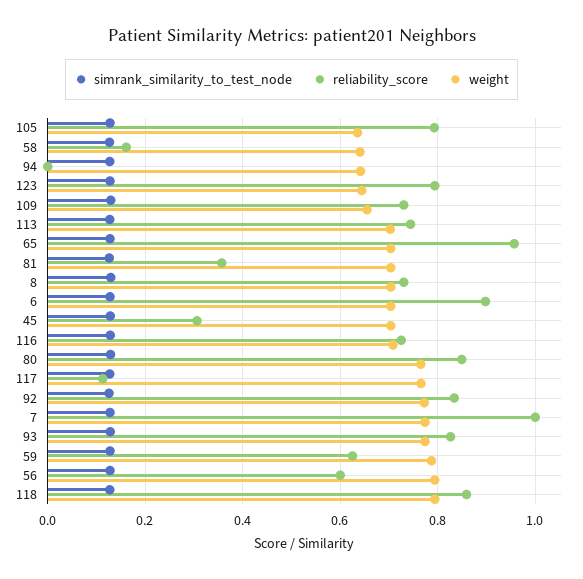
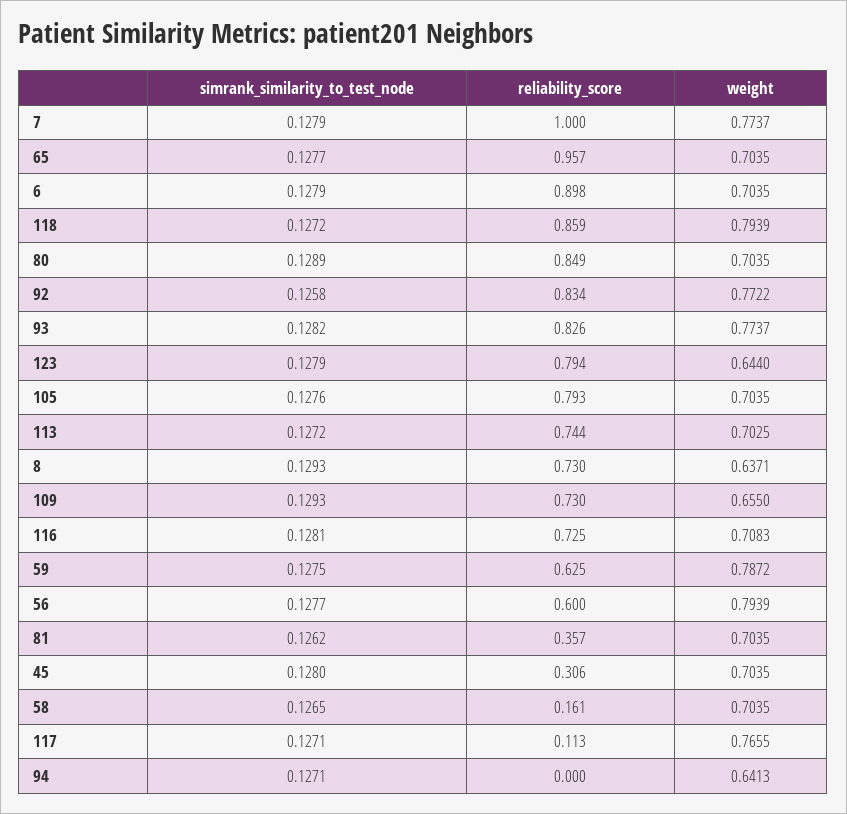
  {
    "simrank_similarity_to_test_node": {
      "105": 0.1276,
      "58": 0.1265,
      "94": 0.1271,
      "123": 0.1279,
      "109": 0.1293,
      "113": 0.1272,
      "65": 0.1277,
      "81": 0.1262,
      "8": 0.1293,
      "6": 0.1279,
      "45": 0.128,
      "116": 0.1281,
      "80": 0.1289,
      "117": 0.1271,
      "92": 0.1258,
      "7": 0.1279,
      "93": 0.1282,
      "59": 0.1275,
      "56": 0.1277,
      "118": 0.1272
    },
    "reliability_score": {
      "105": 0.793,
      "58": 0.161,
      "94": 0,
      "123": 0.794,
      "109": 0.73,
      "113": 0.744,
      "65": 0.957,
      "81": 0.357,
      "8": 0.73,
      "6": 0.898,
      "45": 0.306,
      "116": 0.725,
      "80": 0.849,
      "117": 0.113,
      "92": 0.834,
      "7": 1,
      "93": 0.826,
      "59": 0.625,
      "56": 0.6,
      "118": 0.859
    },
    "weight": {
-     "105": 0.64,
+     "105": 0.7035,
-     "58": 0.64,
+     "58": 0.7035,
      "94": 0.6413,
      "123": 0.644,
      "109": 0.655,
      "113": 0.7025,
      "65": 0.7035,
      "81": 0.7035,
-     "8": 0.7,
+     "8": 0.6371,
      "6": 0.7035,
      "45": 0.7035,
      "116": 0.7083,
-     "80": 0.76,
+     "80": 0.7035,
      "117": 0.7655,
      "92": 0.7722,
      "7": 0.7737,
      "93": 0.7737,
      "59": 0.7872,
      "56": 0.7939,
      "118": 0.7939
    }
  }

